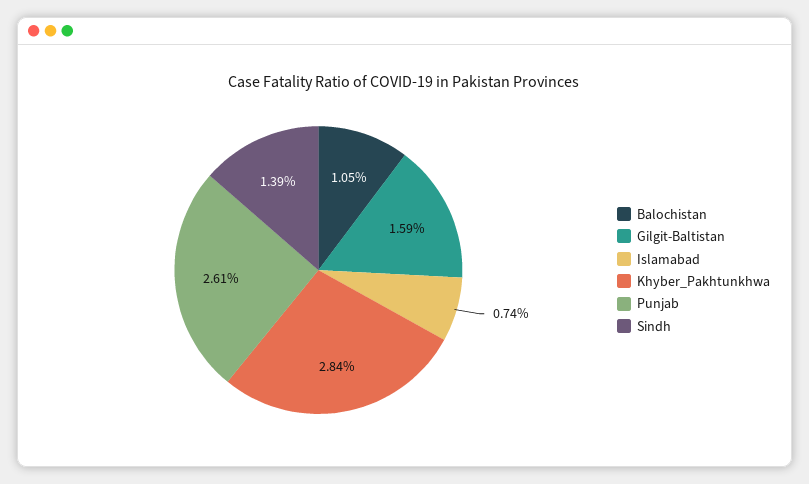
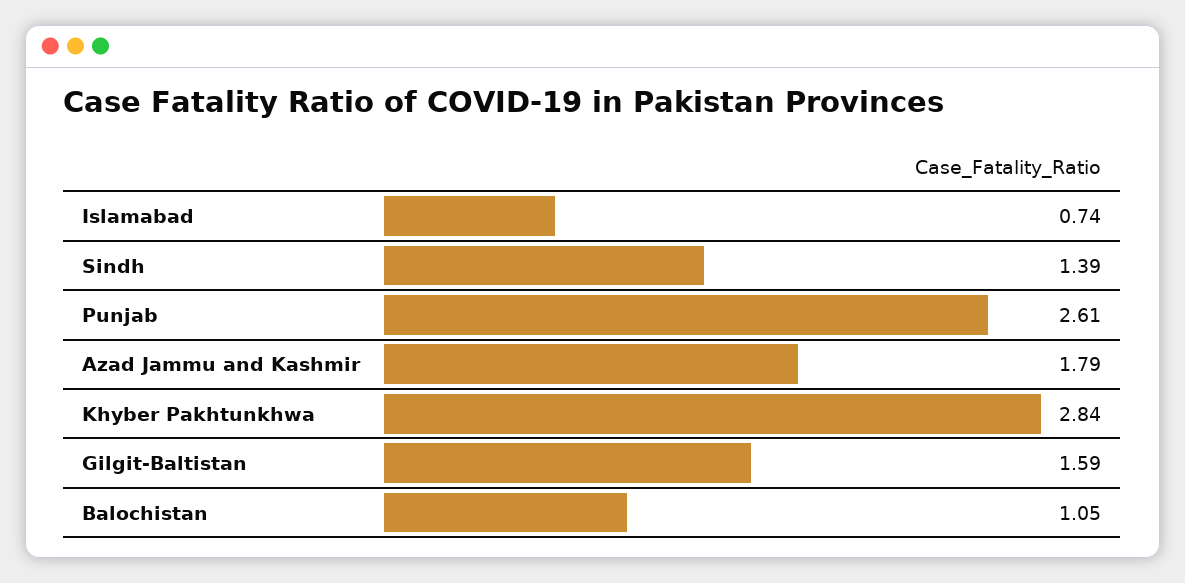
  {
    "Balochistan": 1.05,
    "Gilgit-Baltistan": 1.59,
    "Islamabad": 0.74,
    "Khyber_Pakhtunkhwa": 2.84,
    "Punjab": 2.61,
-   "Sindh": 1.39
+   "Sindh": 1.39,
+   "Azad Jammu and Kashmir": 1.79
  }

